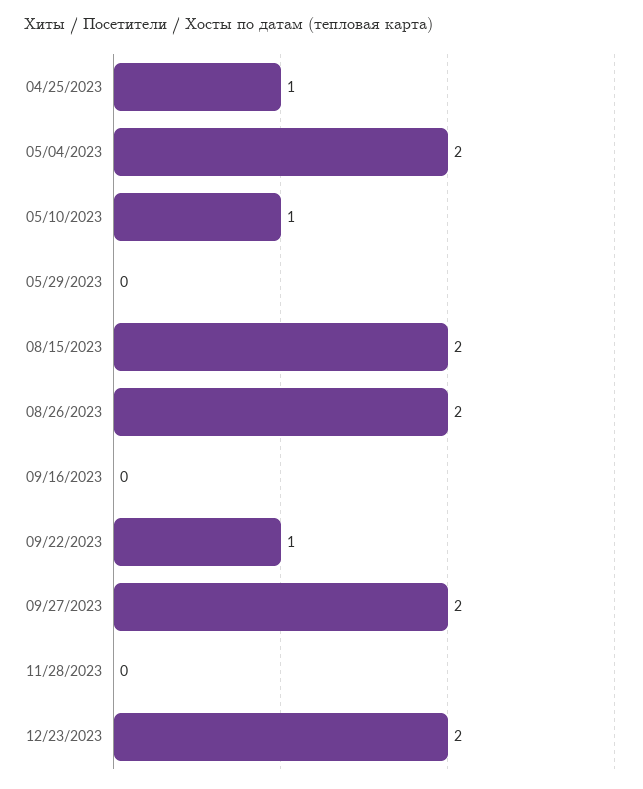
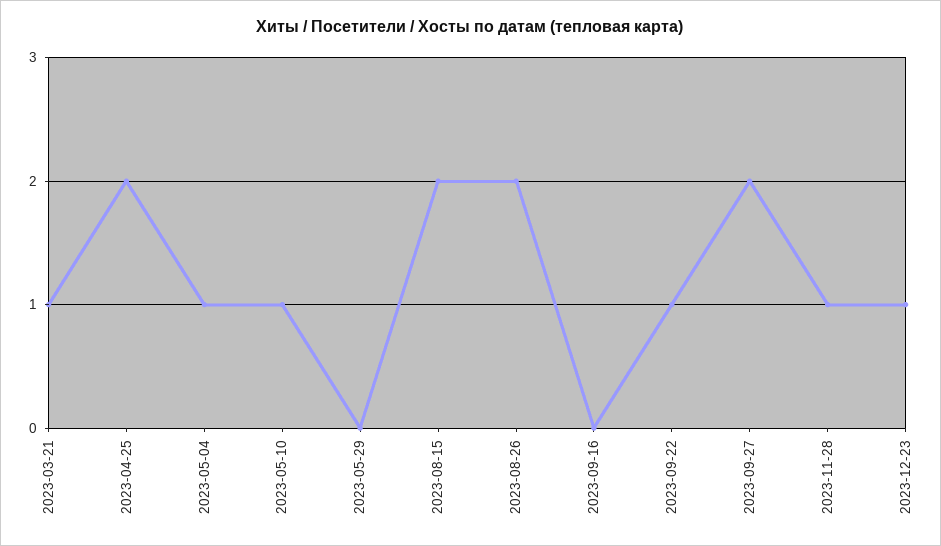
  {
-   "04/25/2023": 1,
+   "04/25/2023": 2,
-   "05/04/2023": 2,
+   "05/04/2023": 1,
    "05/10/2023": 1,
    "05/29/2023": 0,
    "08/15/2023": 2,
    "08/26/2023": 2,
    "09/16/2023": 0,
    "09/22/2023": 1,
    "09/27/2023": 2,
-   "11/28/2023": 0,
+   "11/28/2023": 1,
-   "12/23/2023": 2
+   "12/23/2023": 1,
+   "2023-03-21": 1
  }

